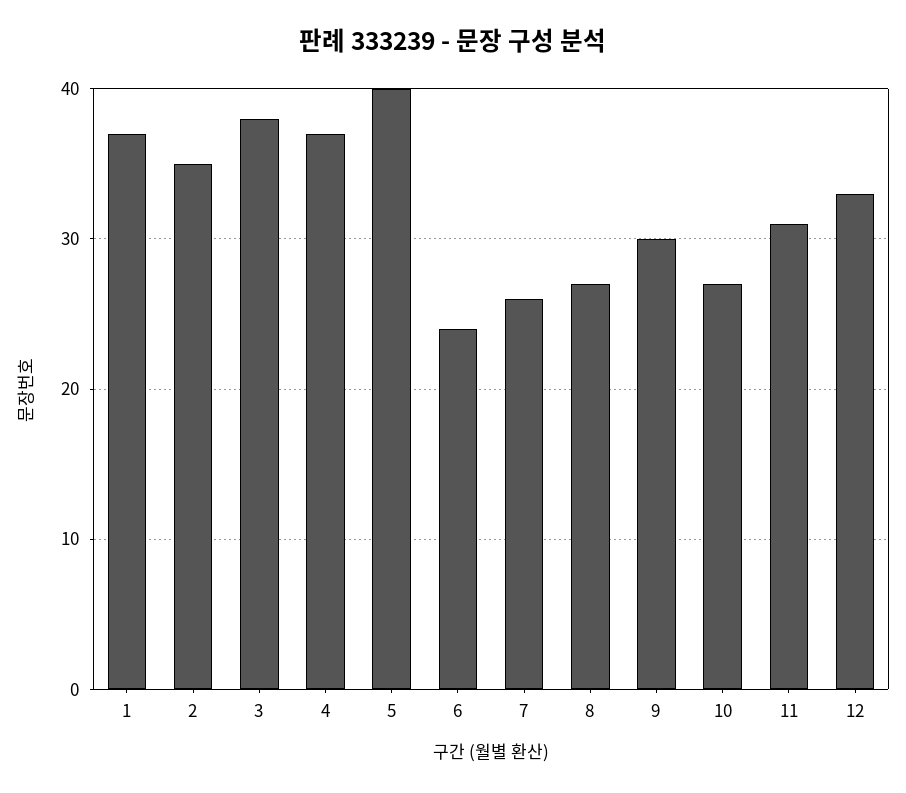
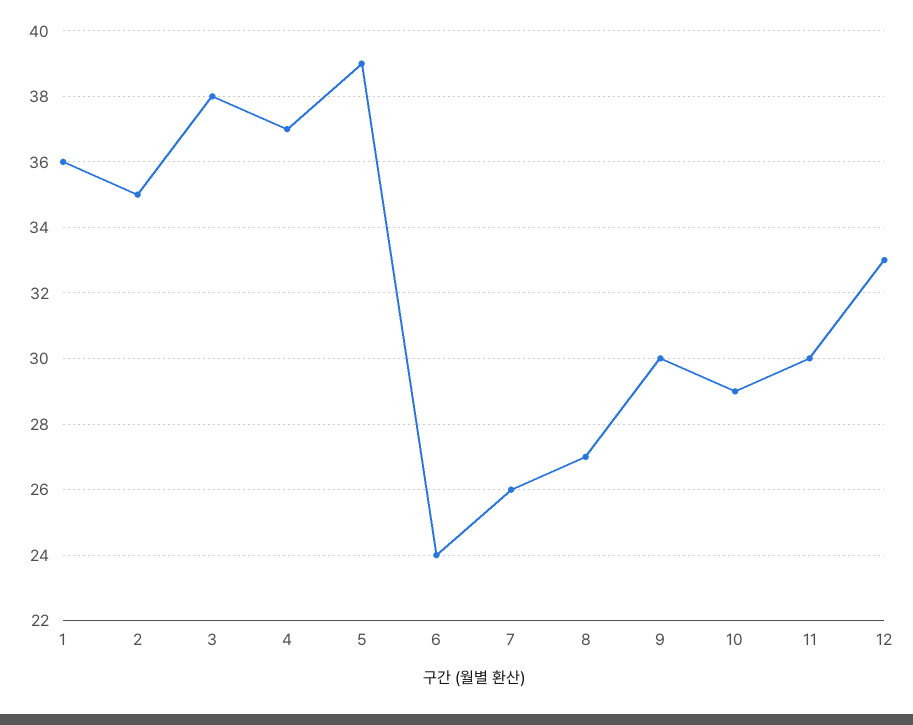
  {
-   "1": 37,
+   "1": 36,
    "2": 35,
    "3": 38,
    "4": 37,
-   "5": 40,
+   "5": 39,
    "6": 24,
    "7": 26,
    "8": 27,
    "9": 30,
-   "10": 27,
+   "10": 29,
-   "11": 31,
+   "11": 30,
    "12": 33
  }

